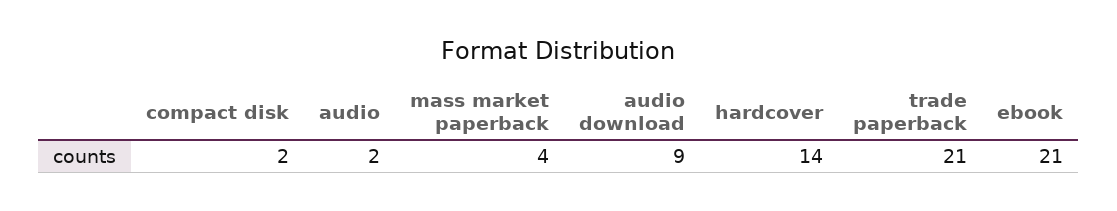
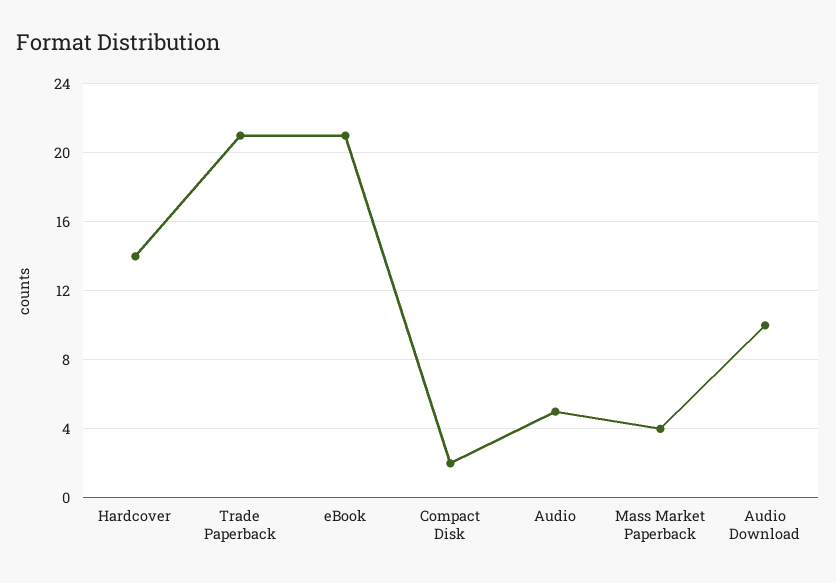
  {
    "compact disk": 2,
-   "audio": 2,
+   "audio": 5,
    "mass market paperback": 4,
-   "audio download": 9,
+   "audio download": 10,
    "hardcover": 14,
    "trade paperback": 21,
    "ebook": 21
  }

